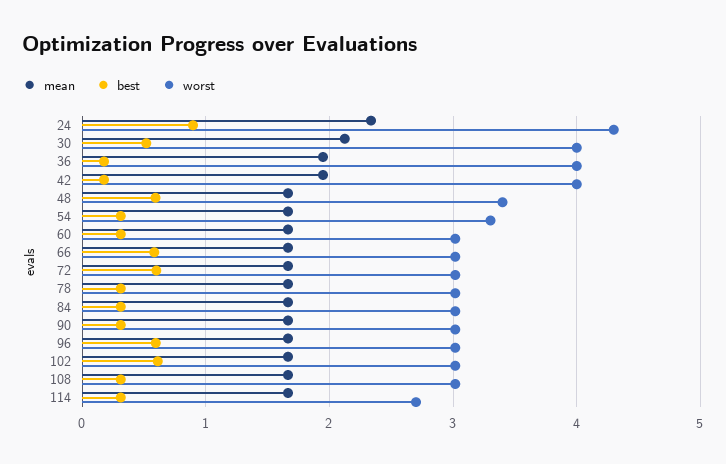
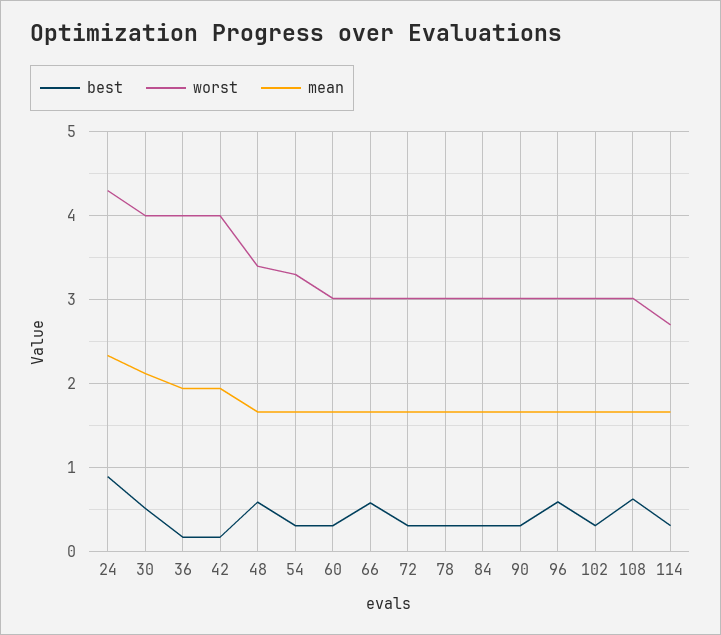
  {
    "mean": {
      "24": 2.3,
      "30": 2.1,
      "36": 1.9,
      "42": 1.9,
      "48": 1.7,
      "54": 1.7,
      "60": 1.7,
      "66": 1.7,
      "72": 1.7,
      "78": 1.7,
      "84": 1.7,
      "90": 1.7,
      "96": 1.7,
      "102": 1.7,
      "108": 1.7,
      "114": 1.7
    },
    "best": {
      "24": 0.9,
      "30": 0.5,
      "36": 0.2,
      "42": 0.2,
      "48": 0.6,
      "54": 0.3,
      "60": 0.3,
      "66": 0.6,
-     "72": 0.6,
+     "72": 0.3,
      "78": 0.3,
      "84": 0.3,
      "90": 0.3,
      "96": 0.6,
-     "102": 0.6,
+     "102": 0.3,
-     "108": 0.3,
+     "108": 0.6,
      "114": 0.3
    },
    "worst": {
      "24": 4.3,
      "30": 4,
      "36": 4,
      "42": 4,
      "48": 3.4,
      "54": 3.3,
      "60": 3,
      "66": 3,
      "72": 3,
      "78": 3,
      "84": 3,
      "90": 3,
      "96": 3,
      "102": 3,
      "108": 3,
      "114": 2.7
    }
  }

